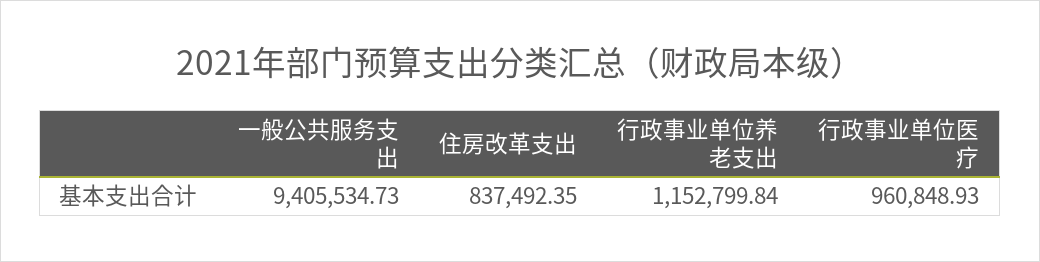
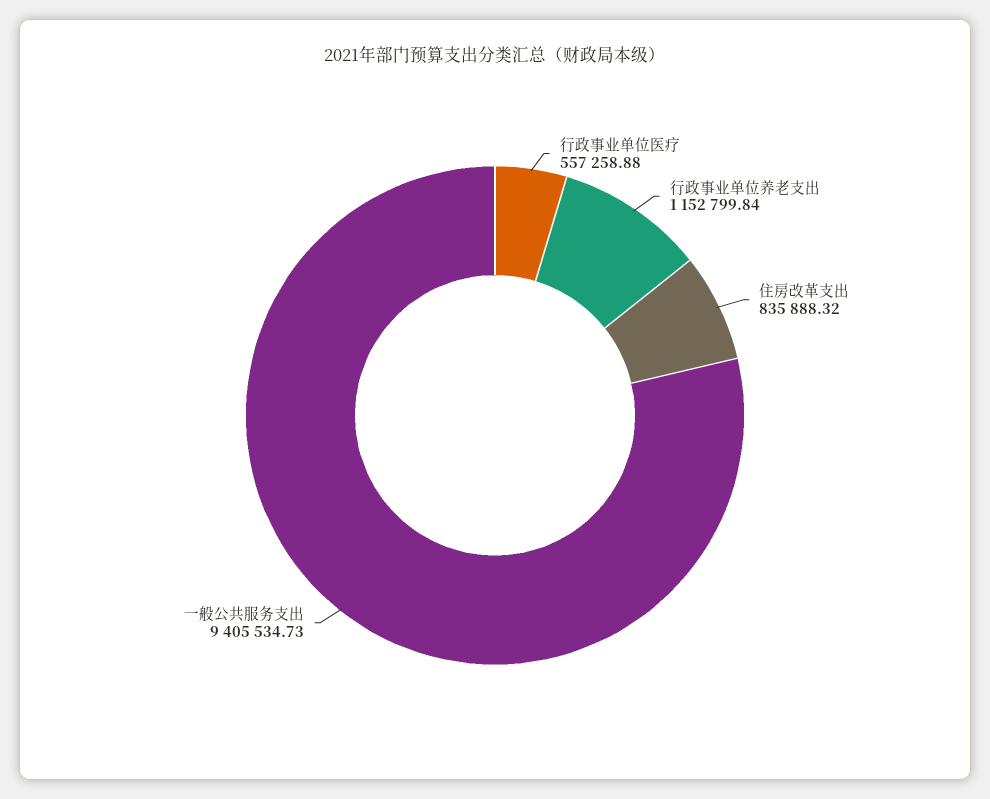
  {
    "一般公共服务支出": 9405534.73,
-   "住房改革支出": 837492.35,
+   "住房改革支出": 835888.32,
    "行政事业单位养老支出": 1152799.84,
-   "行政事业单位医疗": 960848.93
+   "行政事业单位医疗": 557258.88
  }

